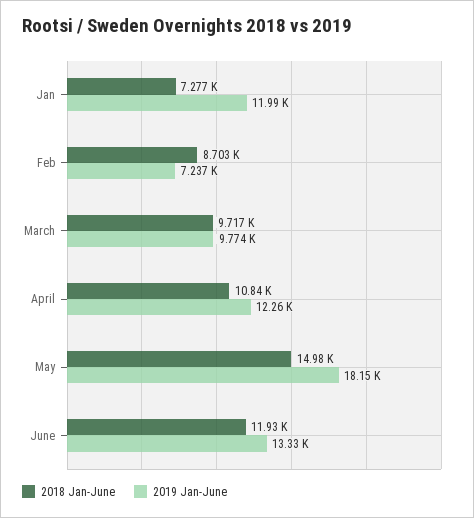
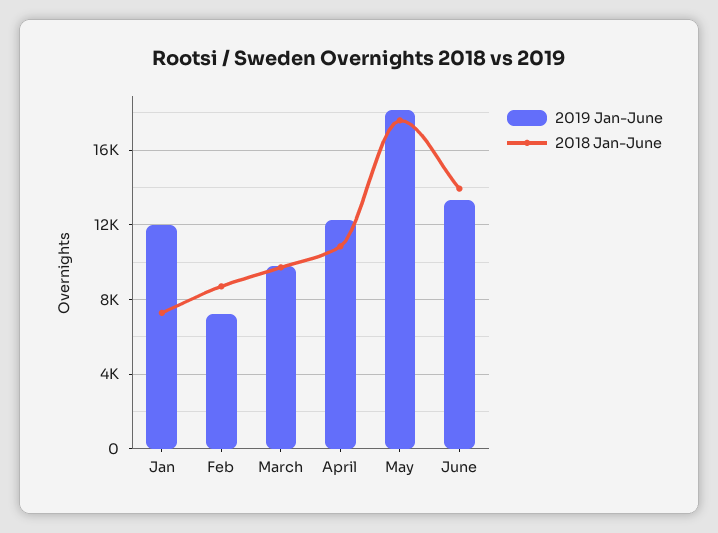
  {
    "2018 Jan-June": {
      "Jan": 7277,
      "Feb": 8703,
      "March": 9717,
      "April": 10840,
-     "May": 14980,
+     "May": 17500,
-     "June": 11930
+     "June": 14000
    },
    "2019 Jan-June": {
      "Jan": 11990,
      "Feb": 7237,
      "March": 9774,
      "April": 12260,
      "May": 18150,
      "June": 13330
    }
  }

